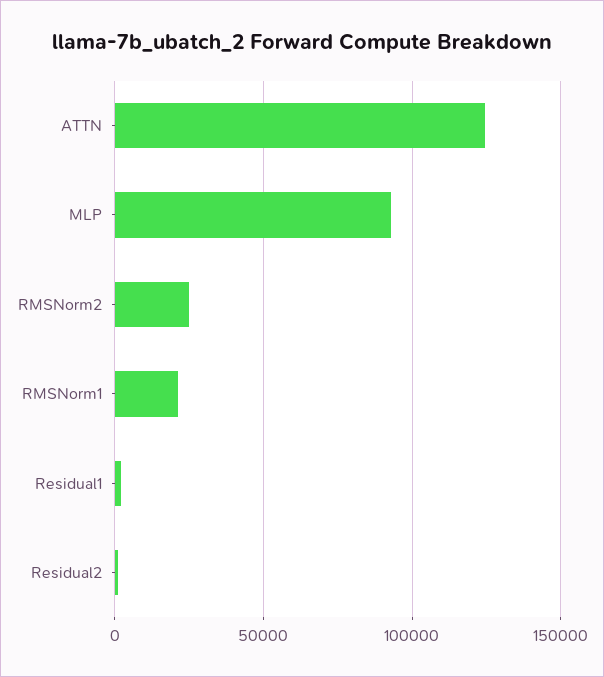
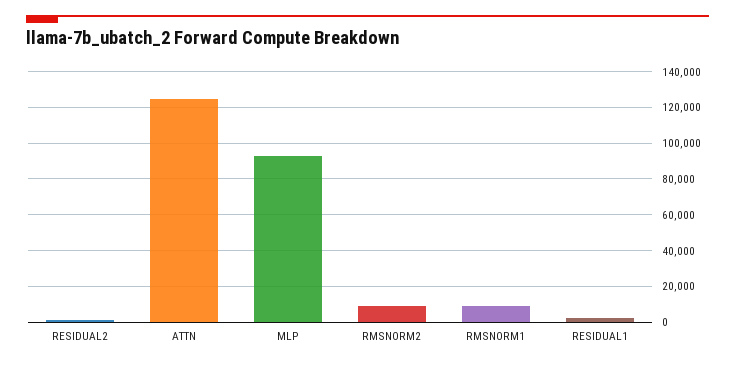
  {
    "ATTN": 125000,
    "MLP": 95000,
-   "RMSNorm2": 25000,
+   "RMSNorm2": 10000,
-   "RMSNorm1": 20000,
+   "RMSNorm1": 10000,
    "Residual1": 0,
    "Residual2": 0
  }

